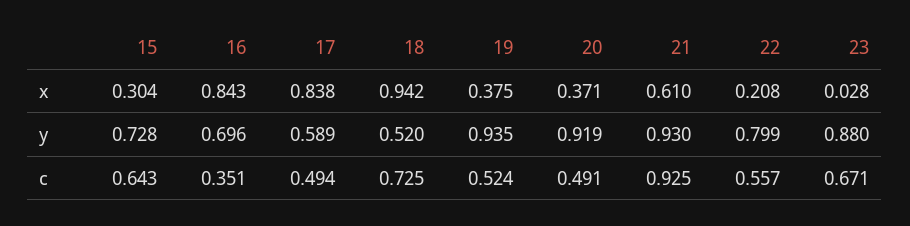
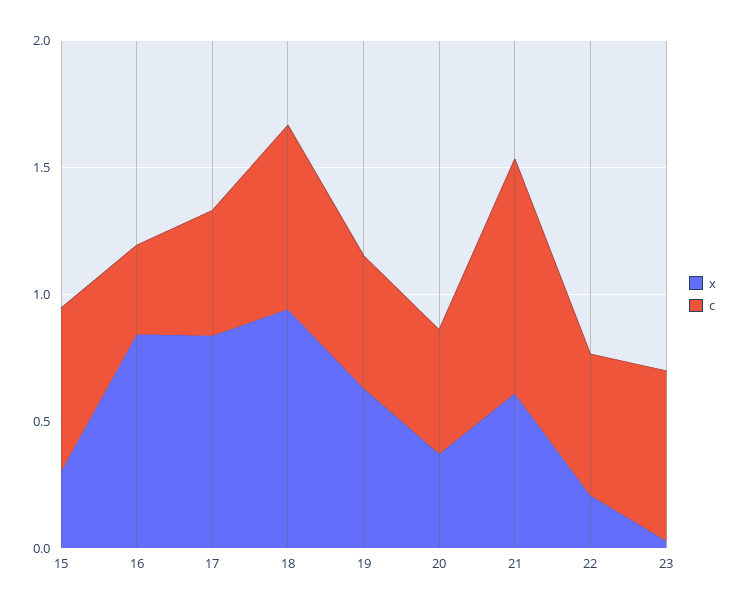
  {
    "x": {
      "15": 0.304,
      "16": 0.843,
      "17": 0.838,
      "18": 0.942,
-     "19": 0.375,
+     "19": 0.6,
      "20": 0.371,
      "21": 0.61,
      "22": 0.208,
      "23": 0.028
    },
-   "y": {
-     "15": 0.728,
-     "16": 0.696,
-     "17": 0.589,
-     "18": 0.52,
-     "19": 0.935,
-     "20": 0.919,
-     "21": 0.93,
-     "22": 0.799,
-     "23": 0.88
-   },
    "c": {
      "15": 0.643,
      "16": 0.351,
      "17": 0.494,
      "18": 0.725,
      "19": 0.524,
      "20": 0.491,
      "21": 0.925,
      "22": 0.557,
      "23": 0.671
    }
  }

